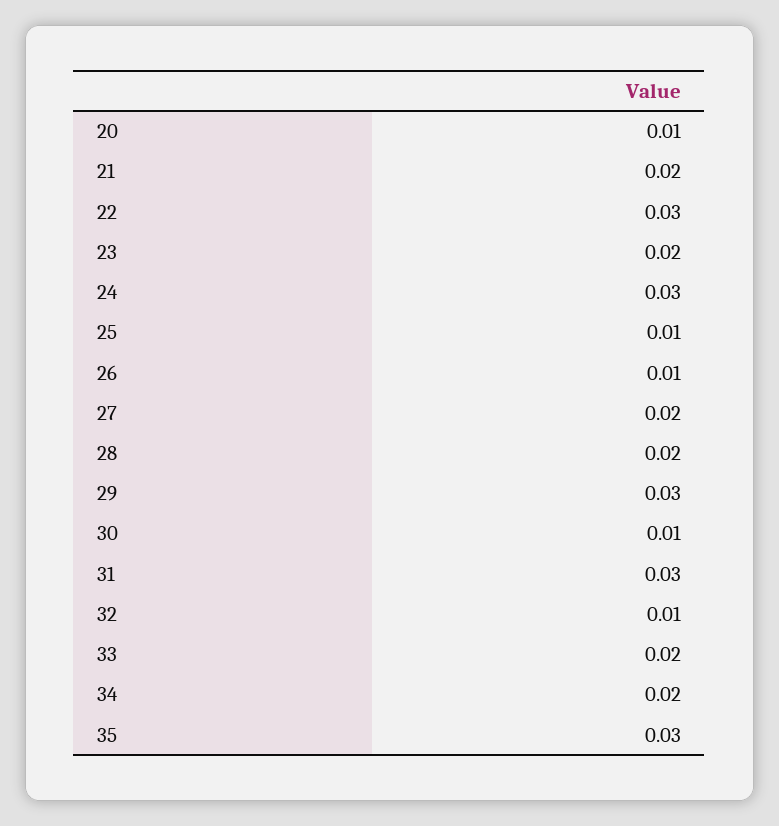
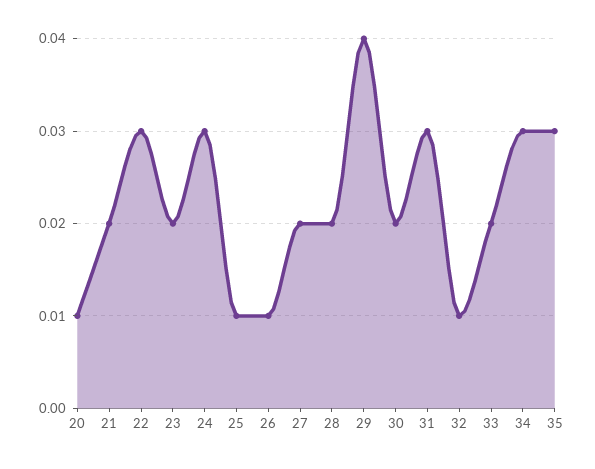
  {
    "20": 0.01,
    "21": 0.02,
    "22": 0.03,
    "23": 0.02,
    "24": 0.03,
    "25": 0.01,
    "26": 0.01,
    "27": 0.02,
    "28": 0.02,
-   "29": 0.03,
+   "29": 0.04,
-   "30": 0.01,
+   "30": 0.02,
    "31": 0.03,
    "32": 0.01,
    "33": 0.02,
-   "34": 0.02,
+   "34": 0.03,
    "35": 0.03
  }

